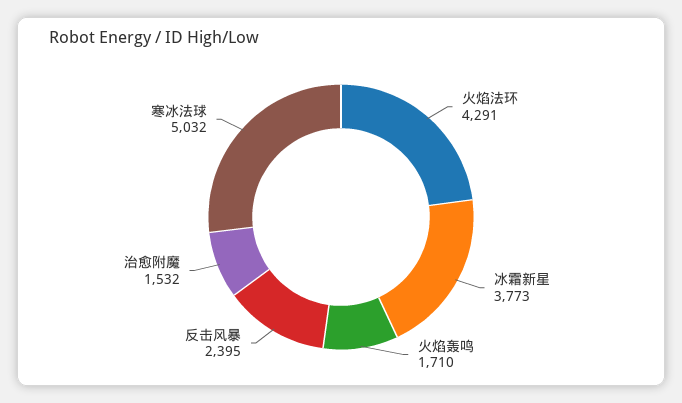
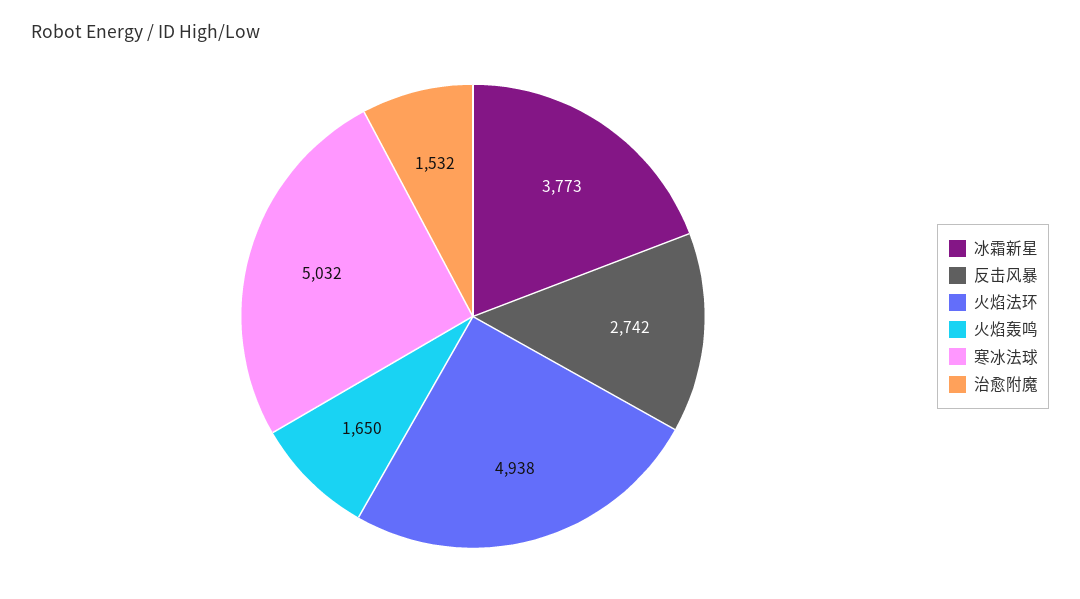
  {
-   "火焰法环": 4291,
+   "火焰法环": 4938,
    "冰霜新星": 3773,
-   "火焰轰鸣": 1710,
+   "火焰轰鸣": 1650,
-   "反击风暴": 2395,
+   "反击风暴": 2742,
    "治愈附魔": 1532,
    "寒冰法球": 5032
  }

